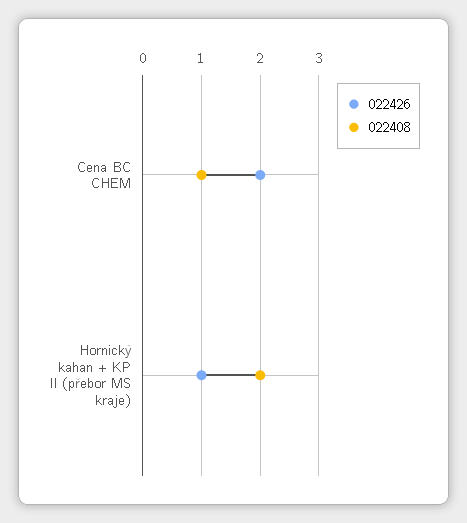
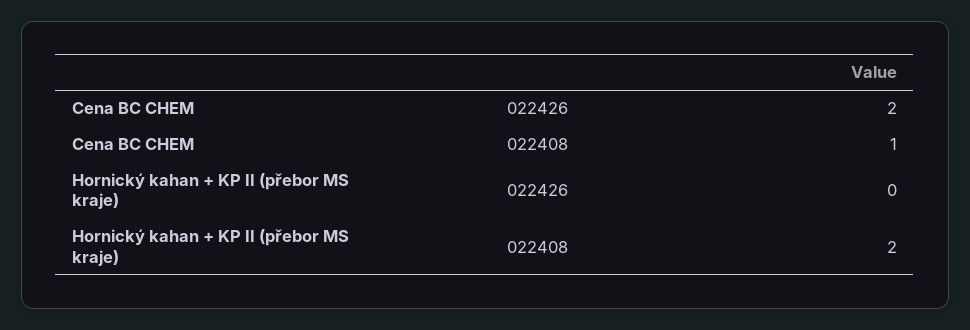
  {
    "022426": {
      "Cena BC CHEM": 2,
-     "Hornický kahan + KP II (přebor MS kraje)": 1
+     "Hornický kahan + KP II (přebor MS kraje)": 0
    },
    "022408": {
      "Cena BC CHEM": 1,
      "Hornický kahan + KP II (přebor MS kraje)": 2
    }
  }

